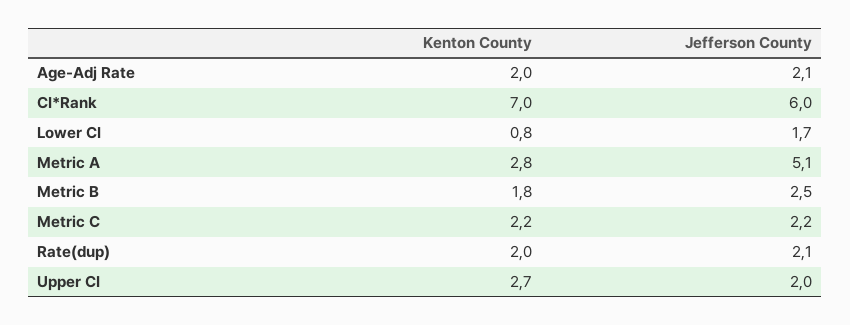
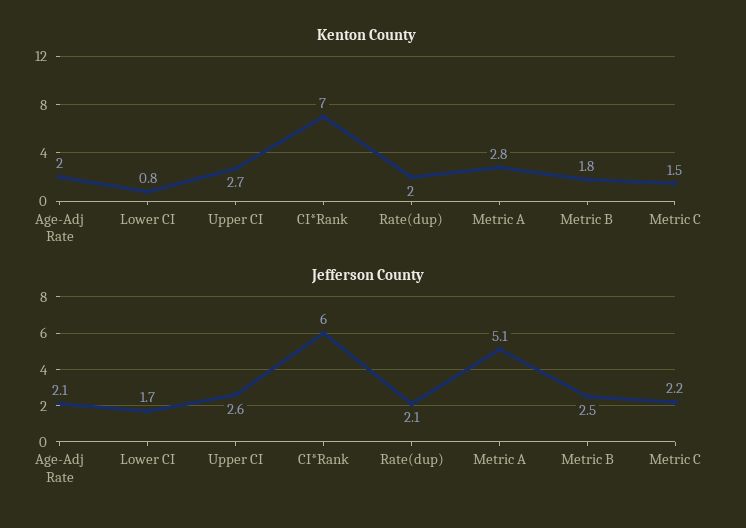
  {
    "Kenton County": {
      "Age-Adj Rate": 2,
      "CI*Rank": 7,
      "Lower CI": 0.8,
      "Metric A": 2.8,
      "Metric B": 1.8,
-     "Metric C": 2.2,
+     "Metric C": 1.5,
      "Rate(dup)": 2,
      "Upper CI": 2.7
    },
    "Jefferson County": {
      "Age-Adj Rate": 2.1,
      "CI*Rank": 6,
      "Lower CI": 1.7,
      "Metric A": 5.1,
      "Metric B": 2.5,
      "Metric C": 2.2,
      "Rate(dup)": 2.1,
-     "Upper CI": 2
+     "Upper CI": 2.6
    }
  }

